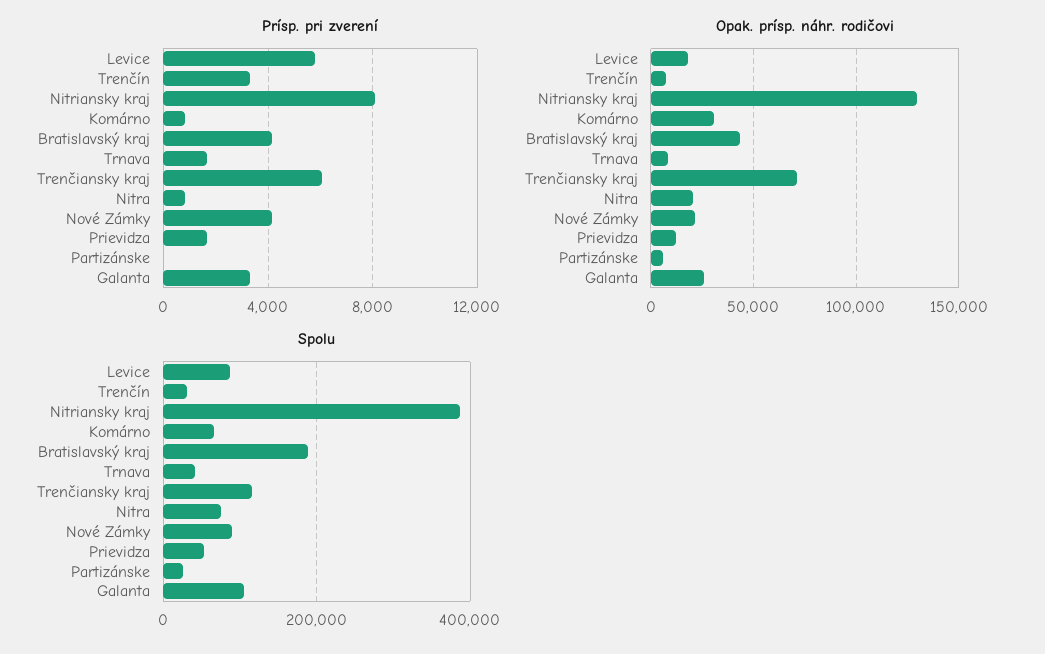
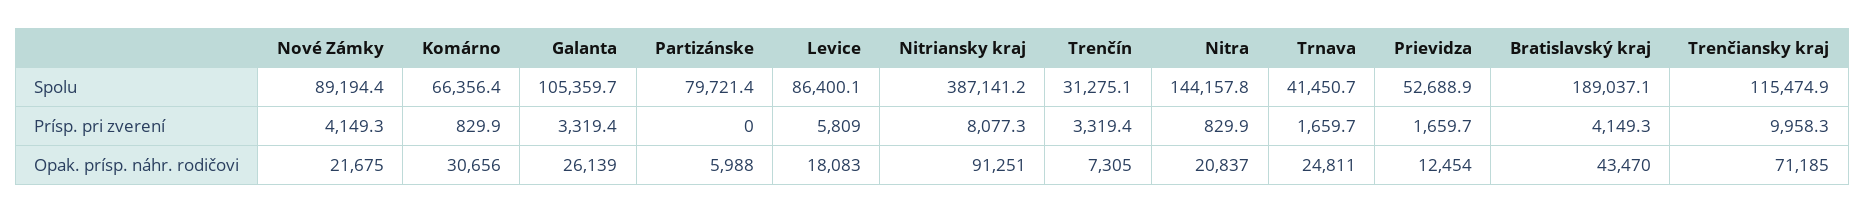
  {
    "Prísp. pri zverení": {
      "Levice": 5809,
      "Trenčín": 3319.4,
      "Nitriansky kraj": 8077.3,
      "Komárno": 829.9,
      "Bratislavský kraj": 4149.3,
      "Trnava": 1659.7,
-     "Trenčiansky kraj": 6000,
+     "Trenčiansky kraj": 9958.3,
      "Nitra": 829.9,
      "Nové Zámky": 4149.3,
      "Prievidza": 1659.7,
      "Partizánske": 0,
      "Galanta": 3319.4
    },
    "Opak. prísp. náhr. rodičovi": {
      "Levice": 18083,
      "Trenčín": 7305,
-     "Nitriansky kraj": 130000,
+     "Nitriansky kraj": 91251,
      "Komárno": 30656,
      "Bratislavský kraj": 43470,
-     "Trnava": 10000,
+     "Trnava": 24811,
      "Trenčiansky kraj": 71185,
      "Nitra": 20837,
      "Nové Zámky": 21675,
      "Prievidza": 12454,
      "Partizánske": 5988,
      "Galanta": 26139
    },
    "Spolu": {
      "Levice": 86400.1,
      "Trenčín": 31275.1,
      "Nitriansky kraj": 387141.2,
      "Komárno": 66356.4,
      "Bratislavský kraj": 189037.1,
      "Trnava": 41450.7,
      "Trenčiansky kraj": 115474.9,
-     "Nitra": 80000,
+     "Nitra": 144157.8,
      "Nové Zámky": 89194.4,
      "Prievidza": 52688.9,
-     "Partizánske": 20000,
+     "Partizánske": 79721.4,
      "Galanta": 105359.7
    }
  }

